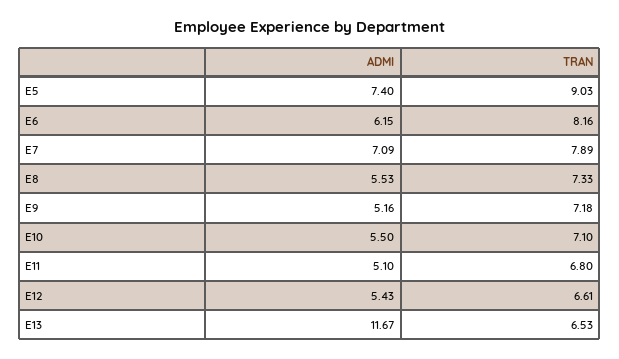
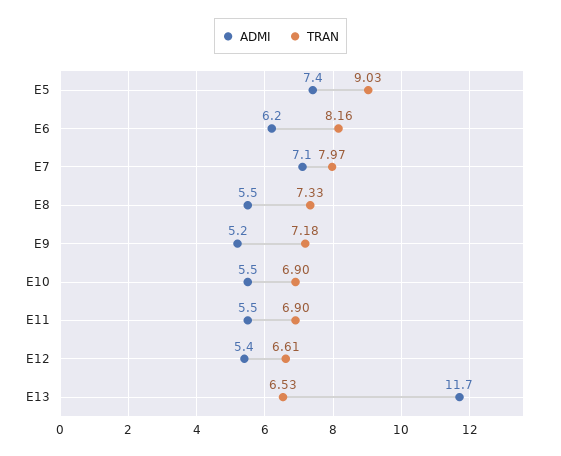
  {
    "ADMI": {
      "E5": 7.4,
      "E6": 6.15,
      "E7": 7.09,
      "E8": 5.53,
      "E9": 5.16,
      "E10": 5.5,
-     "E11": 5.1,
+     "E11": 5.5,
      "E12": 5.43,
      "E13": 11.67
    },
    "TRAN": {
      "E5": 9.03,
      "E6": 8.16,
-     "E7": 7.89,
+     "E7": 7.97,
      "E8": 7.33,
      "E9": 7.18,
-     "E10": 7.1,
+     "E10": 6.9,
-     "E11": 6.8,
+     "E11": 6.9,
      "E12": 6.61,
      "E13": 6.53
    }
  }

